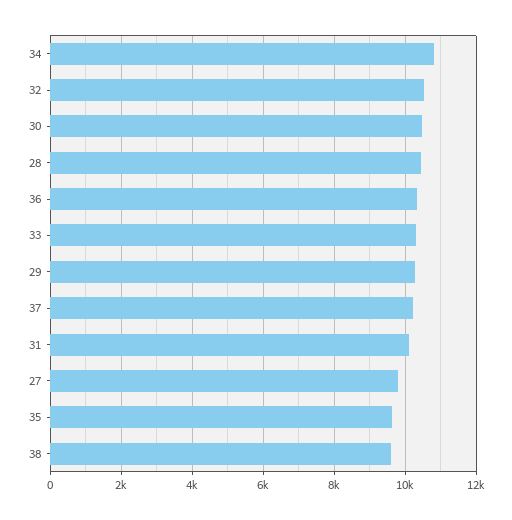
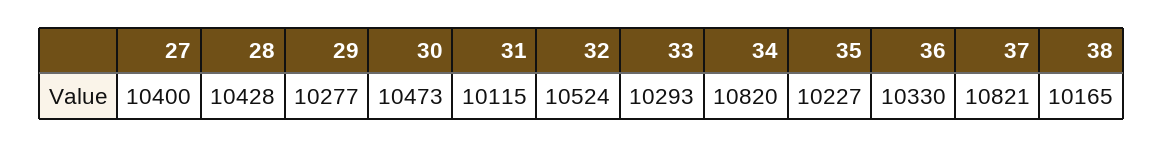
  {
    "34": 10820,
    "32": 10524,
    "30": 10473,
    "28": 10428,
    "36": 10330,
    "33": 10293,
    "29": 10277,
-   "37": 10200,
+   "37": 10821,
    "31": 10115,
-   "27": 9800,
+   "27": 10400,
-   "35": 9600,
+   "35": 10227,
-   "38": 9600
+   "38": 10165
  }

